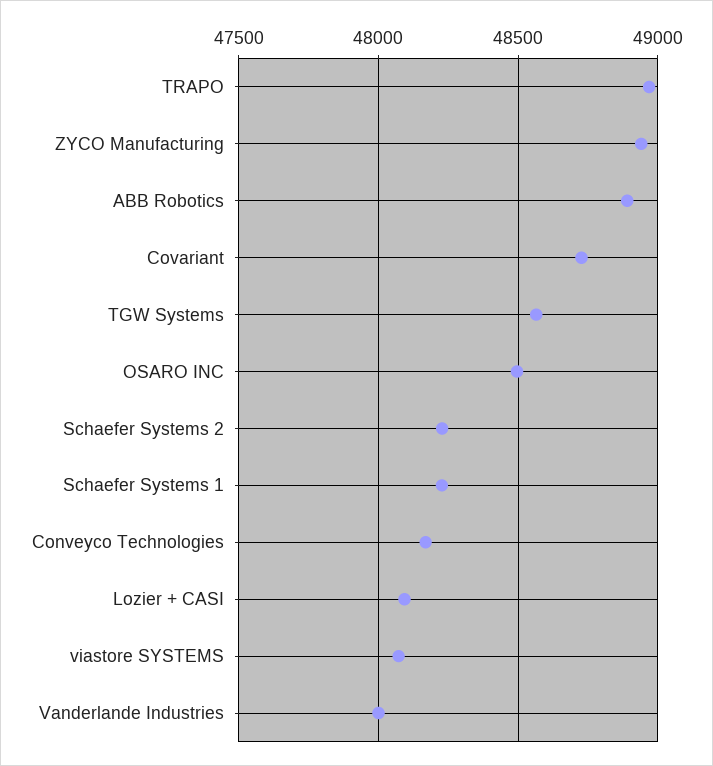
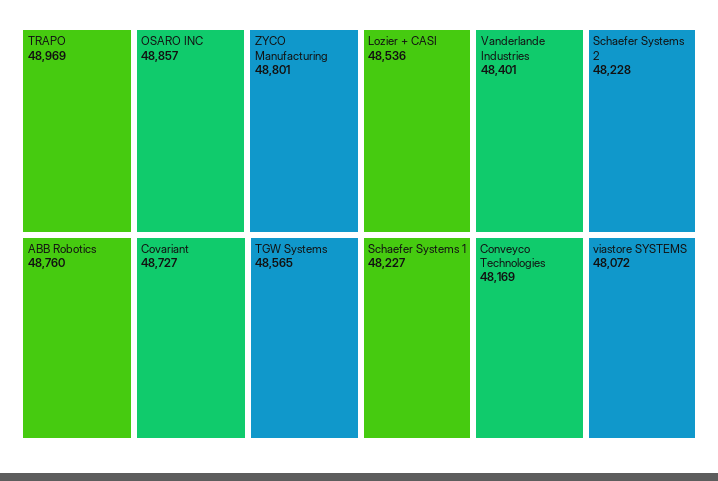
  {
    "TRAPO": 48969,
-   "ZYCO Manufacturing": 48950,
+   "ZYCO Manufacturing": 48801,
-   "ABB Robotics": 48900,
+   "ABB Robotics": 48760,
    "Covariant": 48727,
    "TGW Systems": 48565,
-   "OSARO INC": 48500,
+   "OSARO INC": 48857,
    "Schaefer Systems 2": 48228,
    "Schaefer Systems 1": 48227,
    "Conveyco Technologies": 48169,
-   "Lozier + CASI": 48100,
+   "Lozier + CASI": 48536,
    "viastore SYSTEMS": 48072,
-   "Vanderlande Industries": 48000
+   "Vanderlande Industries": 48401
  }

